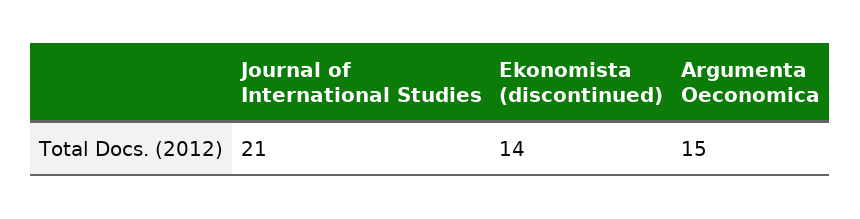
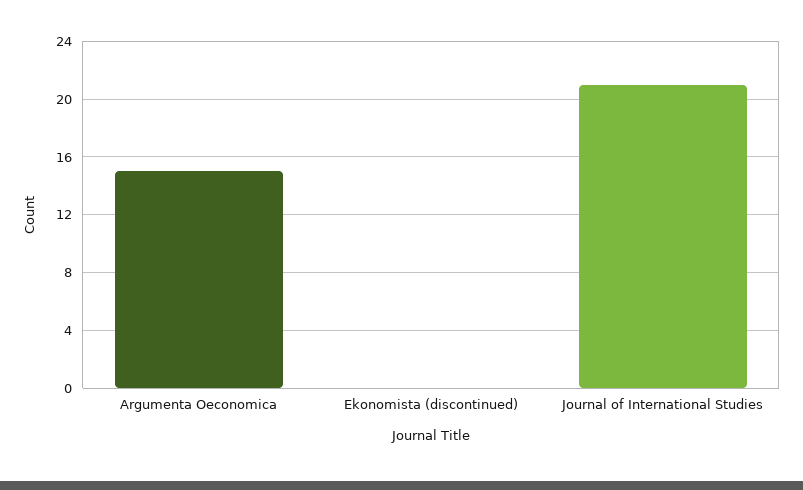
  {
    "Journal of International Studies": 21,
-   "Ekonomista (discontinued)": 14,
+   "Ekonomista (discontinued)": 0,
    "Argumenta Oeconomica": 15
  }

